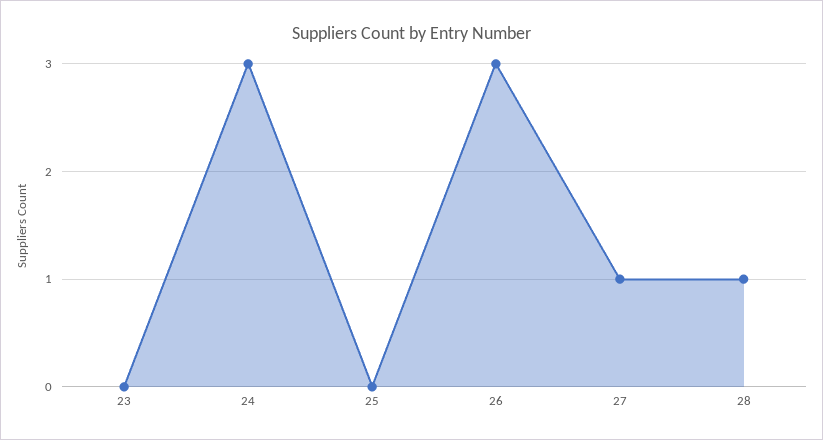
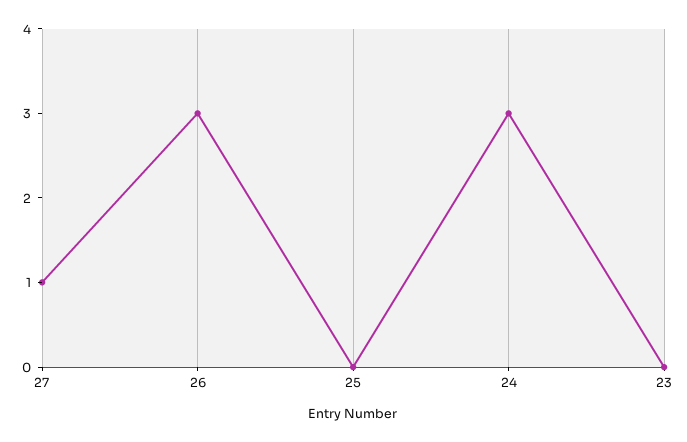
  {
    "23": 0,
    "24": 3,
    "25": 0,
    "26": 3,
-   "27": 1,
+   "27": 1
-   "28": 1
  }

